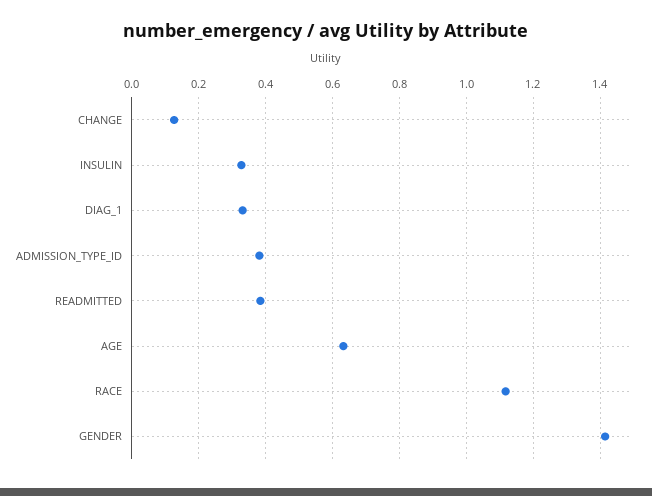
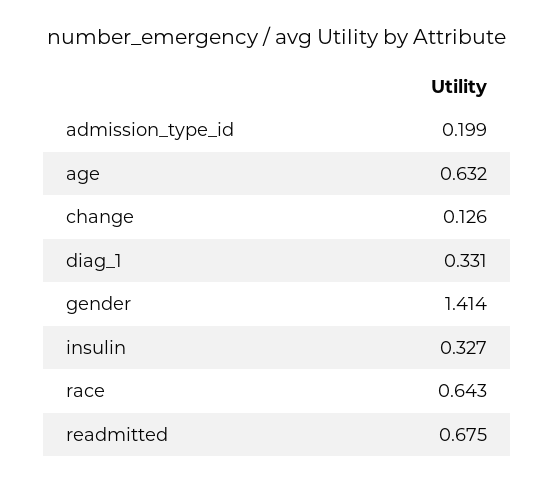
  {
    "CHANGE": 0.126,
    "INSULIN": 0.327,
    "DIAG_1": 0.331,
-   "ADMISSION_TYPE_ID": 0.38,
+   "ADMISSION_TYPE_ID": 0.199,
-   "READMITTED": 0.38,
+   "READMITTED": 0.675,
    "AGE": 0.632,
-   "RACE": 1.12,
+   "RACE": 0.643,
    "GENDER": 1.414
  }

